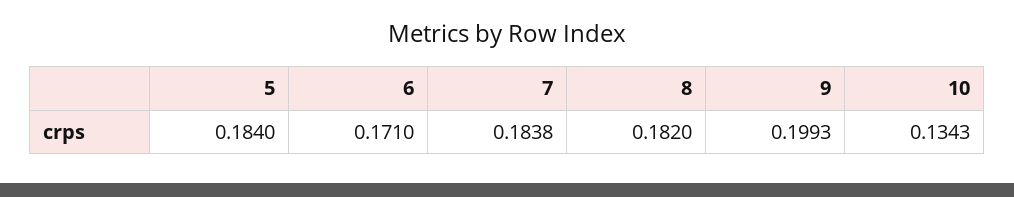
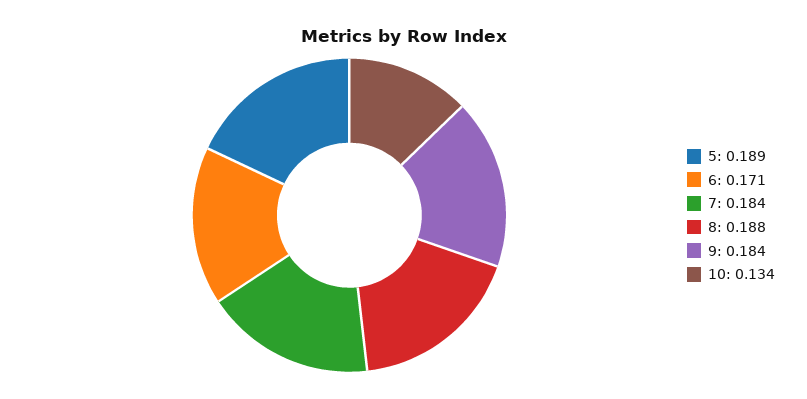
  {
-   "5": 0.184,
+   "5": 0.189,
    "6": 0.171,
    "7": 0.1838,
-   "8": 0.182,
+   "8": 0.188,
-   "9": 0.1993,
+   "9": 0.184,
    "10": 0.1343
  }

